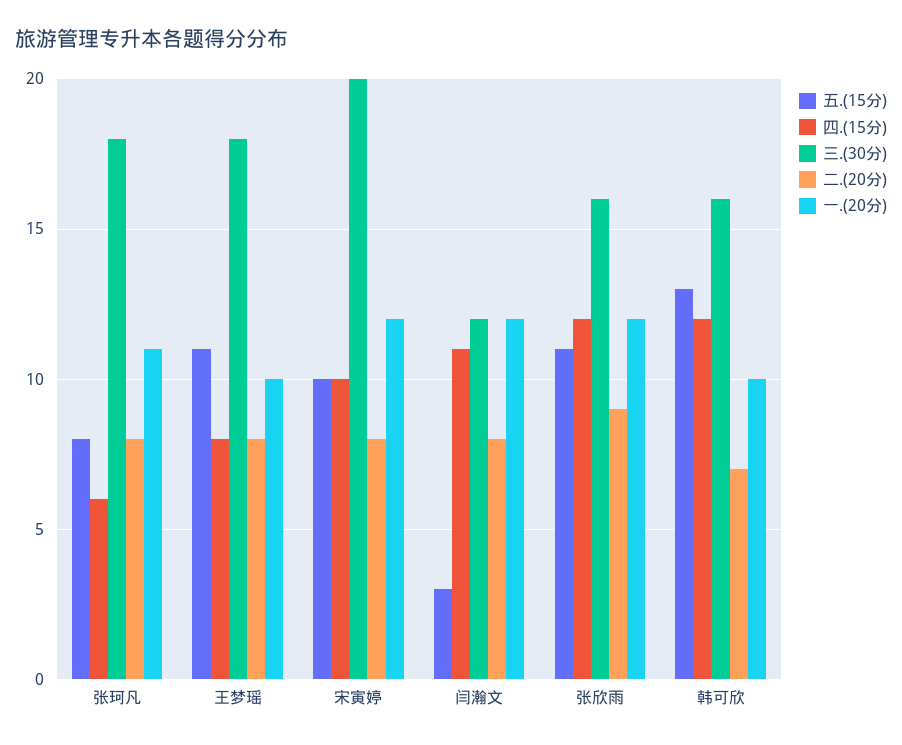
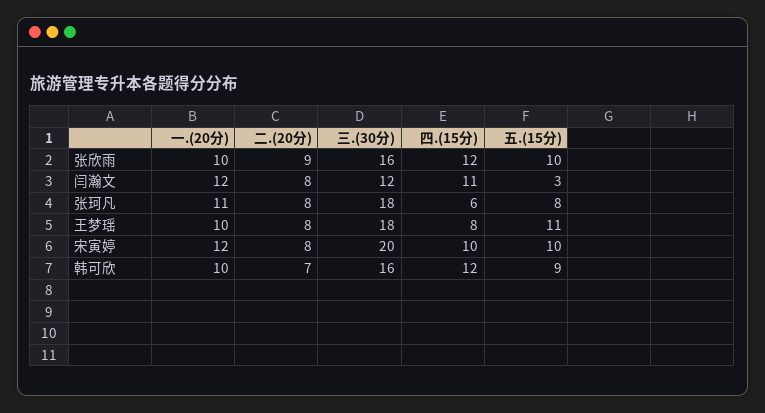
  {
    "五.(15分)": {
      "张珂凡": 8,
      "王梦瑶": 11,
      "宋寅婷": 10,
      "闫瀚文": 3,
-     "张欣雨": 11,
+     "张欣雨": 10,
-     "韩可欣": 13
+     "韩可欣": 9
    },
    "四.(15分)": {
      "张珂凡": 6,
      "王梦瑶": 8,
      "宋寅婷": 10,
      "闫瀚文": 11,
      "张欣雨": 12,
      "韩可欣": 12
    },
    "三.(30分)": {
      "张珂凡": 18,
      "王梦瑶": 18,
      "宋寅婷": 20,
      "闫瀚文": 12,
      "张欣雨": 16,
      "韩可欣": 16
    },
    "二.(20分)": {
      "张珂凡": 8,
      "王梦瑶": 8,
      "宋寅婷": 8,
      "闫瀚文": 8,
      "张欣雨": 9,
      "韩可欣": 7
    },
    "一.(20分)": {
      "张珂凡": 11,
      "王梦瑶": 10,
      "宋寅婷": 12,
      "闫瀚文": 12,
-     "张欣雨": 12,
+     "张欣雨": 10,
      "韩可欣": 10
    }
  }

